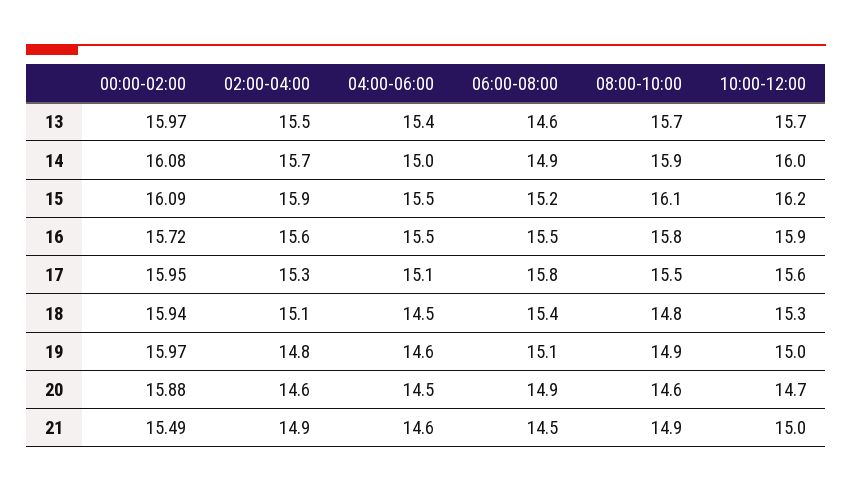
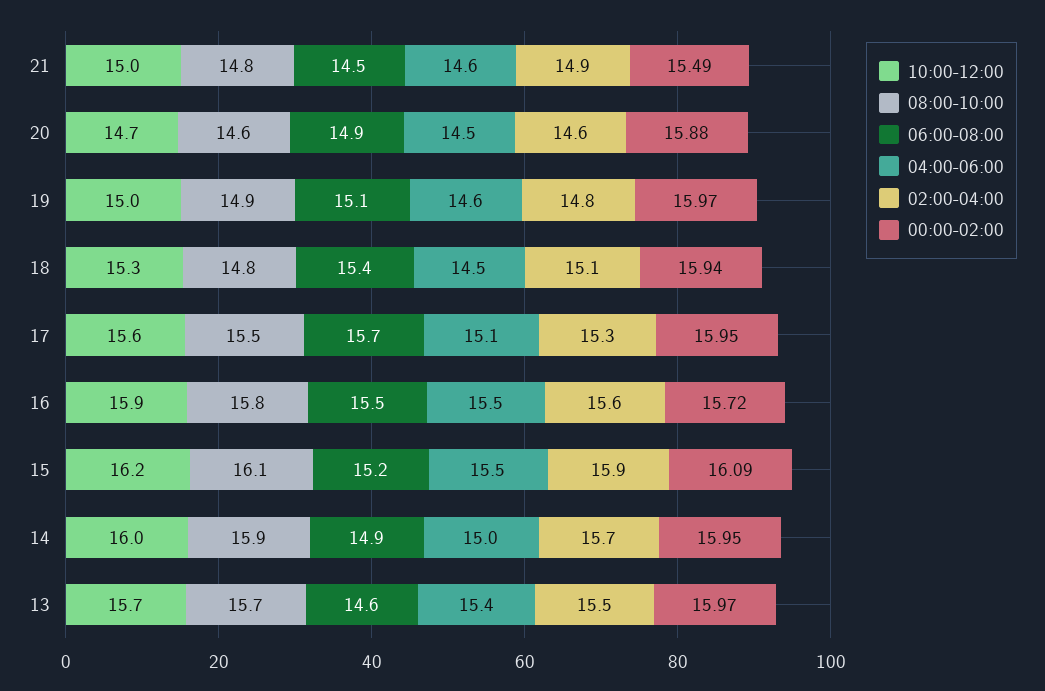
  {
    "00:00-02:00": {
      "13": 15.97,
-     "14": 16.08,
+     "14": 15.95,
      "15": 16.09,
      "16": 15.72,
      "17": 15.95,
      "18": 15.94,
      "19": 15.97,
      "20": 15.88,
      "21": 15.49
    },
    "02:00-04:00": {
      "13": 15.5,
      "14": 15.7,
      "15": 15.9,
      "16": 15.6,
      "17": 15.3,
      "18": 15.1,
      "19": 14.8,
      "20": 14.6,
      "21": 14.9
    },
    "04:00-06:00": {
      "13": 15.4,
      "14": 15,
      "15": 15.5,
      "16": 15.5,
      "17": 15.1,
      "18": 14.5,
      "19": 14.6,
      "20": 14.5,
      "21": 14.6
    },
    "06:00-08:00": {
      "13": 14.6,
      "14": 14.9,
      "15": 15.2,
      "16": 15.5,
-     "17": 15.8,
+     "17": 15.7,
      "18": 15.4,
      "19": 15.1,
      "20": 14.9,
      "21": 14.5
    },
    "08:00-10:00": {
      "13": 15.7,
      "14": 15.9,
      "15": 16.1,
      "16": 15.8,
      "17": 15.5,
      "18": 14.8,
      "19": 14.9,
      "20": 14.6,
-     "21": 14.9
+     "21": 14.8
    },
    "10:00-12:00": {
      "13": 15.7,
      "14": 16,
      "15": 16.2,
      "16": 15.9,
      "17": 15.6,
      "18": 15.3,
      "19": 15,
      "20": 14.7,
      "21": 15
    }
  }

